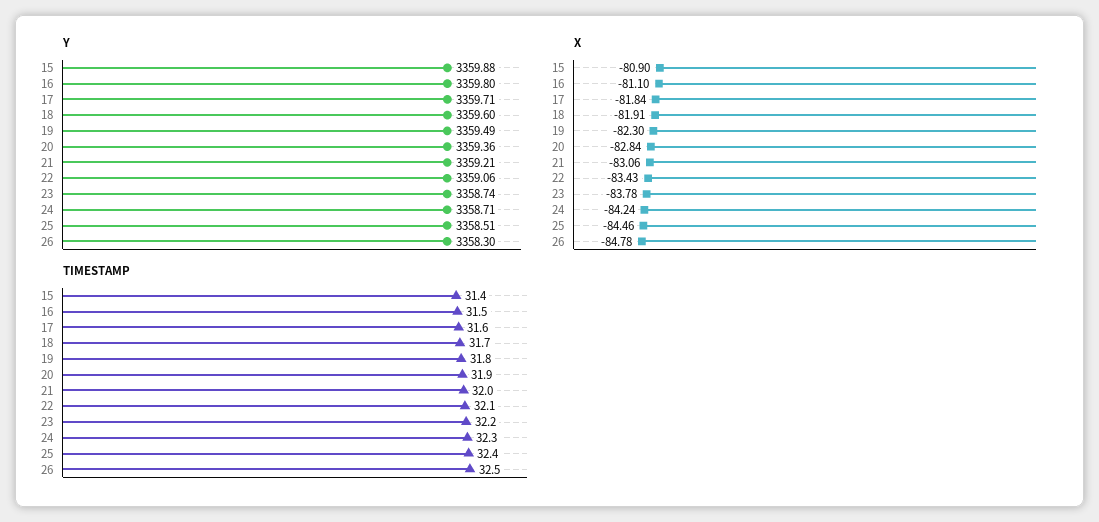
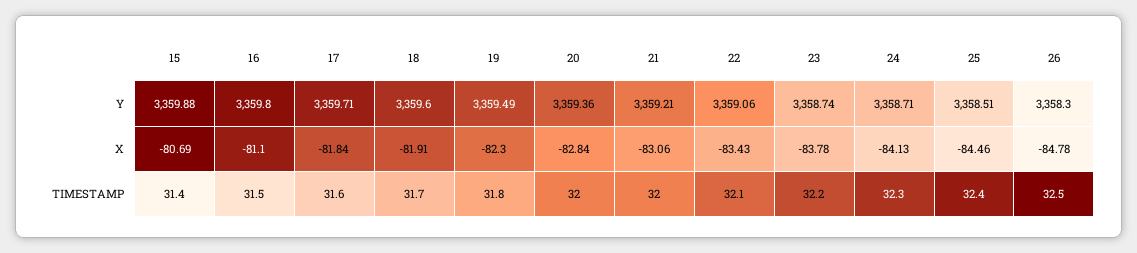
  {
    "Y": {
      "15": 3359.88,
      "16": 3359.8,
      "17": 3359.71,
      "18": 3359.6,
      "19": 3359.49,
      "20": 3359.36,
      "21": 3359.21,
      "22": 3359.06,
      "23": 3358.74,
      "24": 3358.71,
      "25": 3358.51,
      "26": 3358.3
    },
    "X": {
-     "15": -80.9,
+     "15": -80.69,
      "16": -81.1,
      "17": -81.84,
      "18": -81.91,
      "19": -82.3,
      "20": -82.84,
      "21": -83.06,
      "22": -83.43,
      "23": -83.78,
-     "24": -84.24,
+     "24": -84.13,
      "25": -84.46,
      "26": -84.78
    },
    "TIMESTAMP": {
      "15": 31.4,
      "16": 31.5,
      "17": 31.6,
      "18": 31.7,
      "19": 31.8,
-     "20": 31.9,
+     "20": 32,
      "21": 32,
      "22": 32.1,
      "23": 32.2,
      "24": 32.3,
      "25": 32.4,
      "26": 32.5
    }
  }

